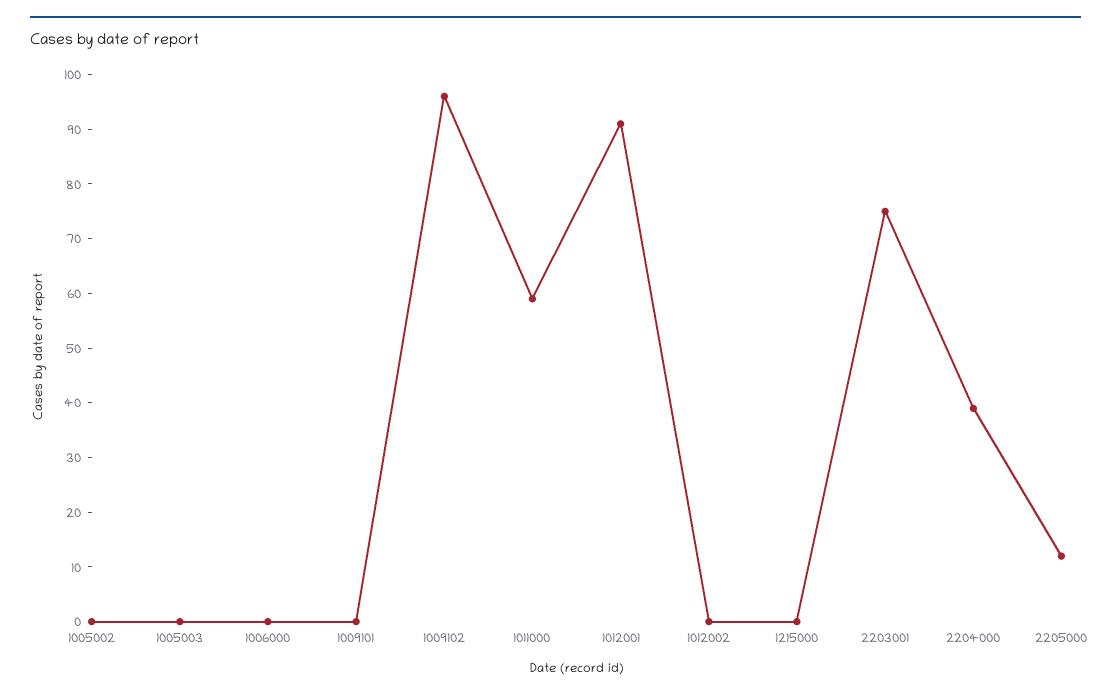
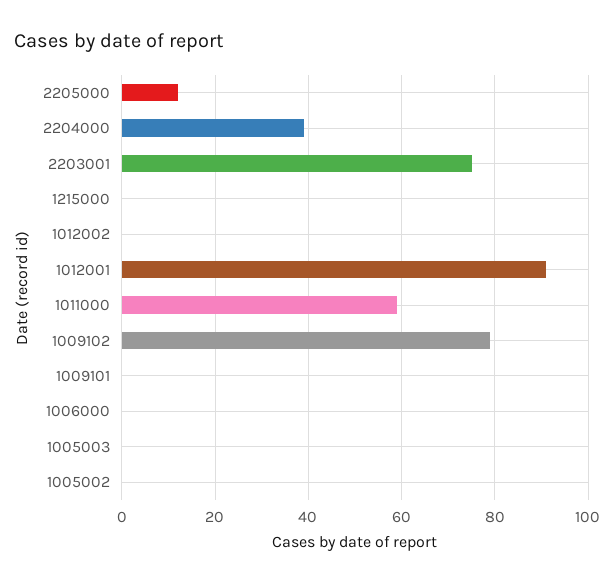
  {
    "1005002": 0,
    "1005003": 0,
    "1006000": 0,
    "1009101": 0,
-   "1009102": 95,
+   "1009102": 80,
    "1011000": 60,
    "1012001": 90,
    "1012002": 0,
    "1215000": 0,
    "2203001": 75,
    "2204000": 40,
    "2205000": 10
  }

